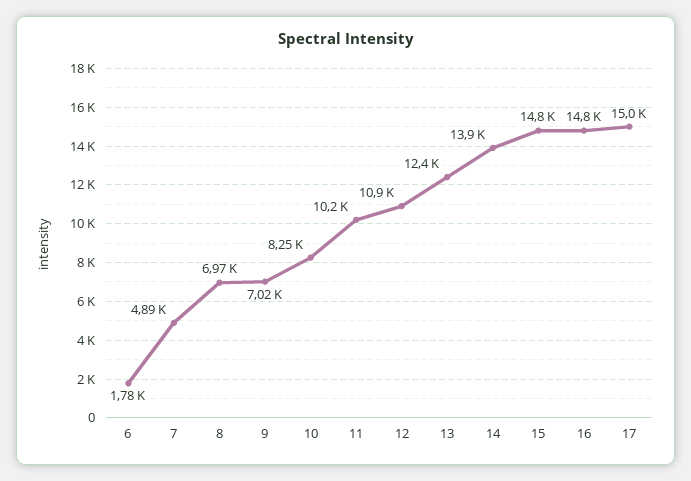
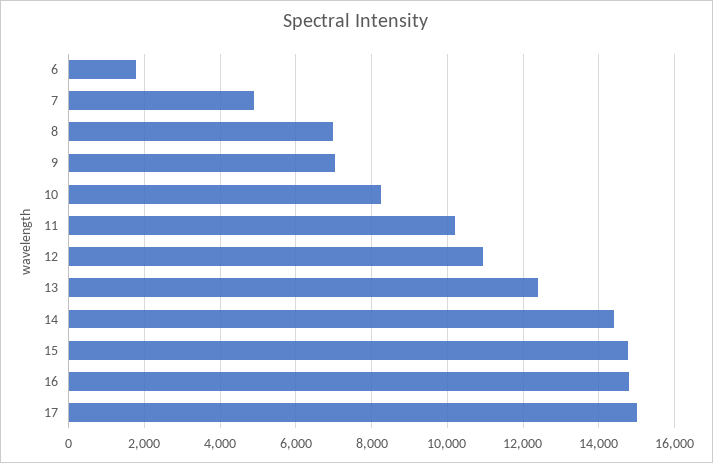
  {
    "6": 1780,
    "7": 4890,
    "8": 6970,
    "9": 7020,
    "10": 8250,
    "11": 10200,
    "12": 10900,
    "13": 12400,
-   "14": 13900,
+   "14": 14400,
    "15": 14800,
    "16": 14800,
    "17": 15000
  }

